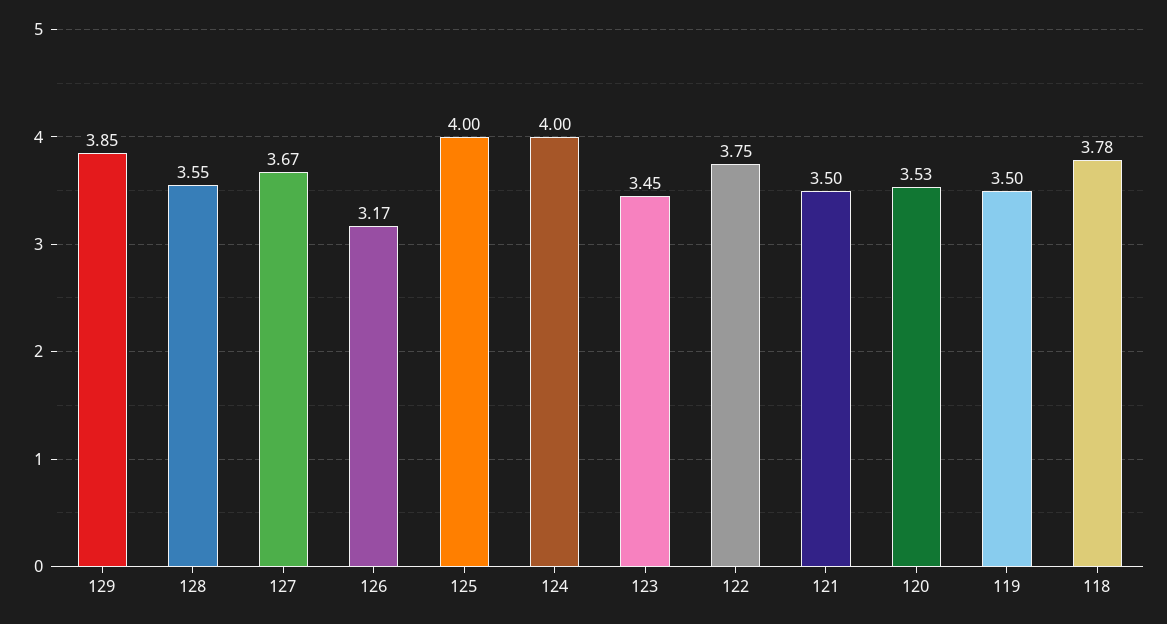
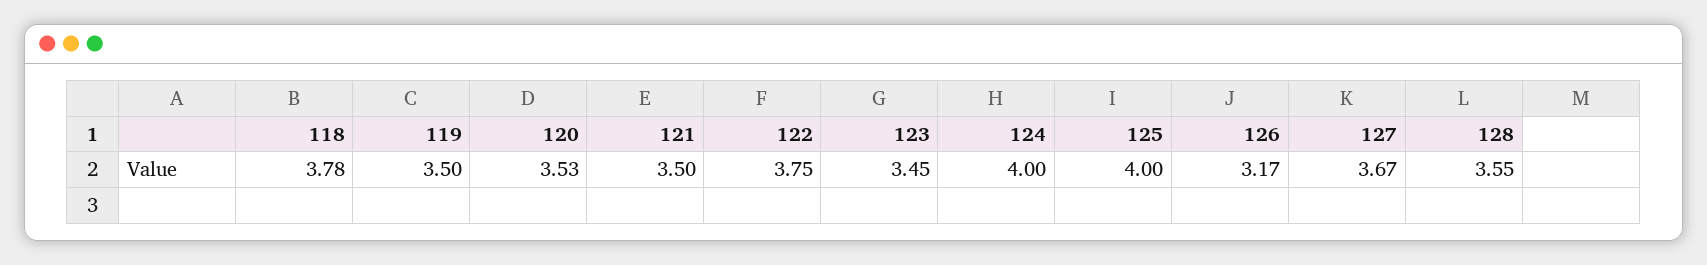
  {
-   "129": 3.85,
    "128": 3.55,
    "127": 3.67,
    "126": 3.17,
    "125": 4,
    "124": 4,
    "123": 3.45,
    "122": 3.75,
    "121": 3.5,
    "120": 3.53,
    "119": 3.5,
    "118": 3.78
  }

